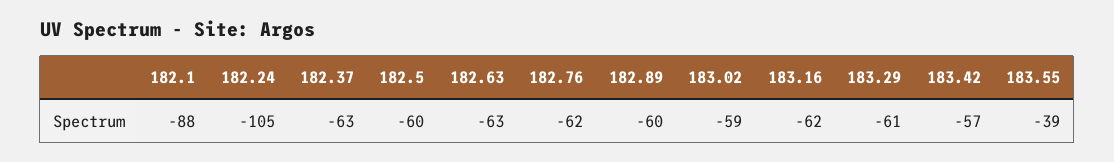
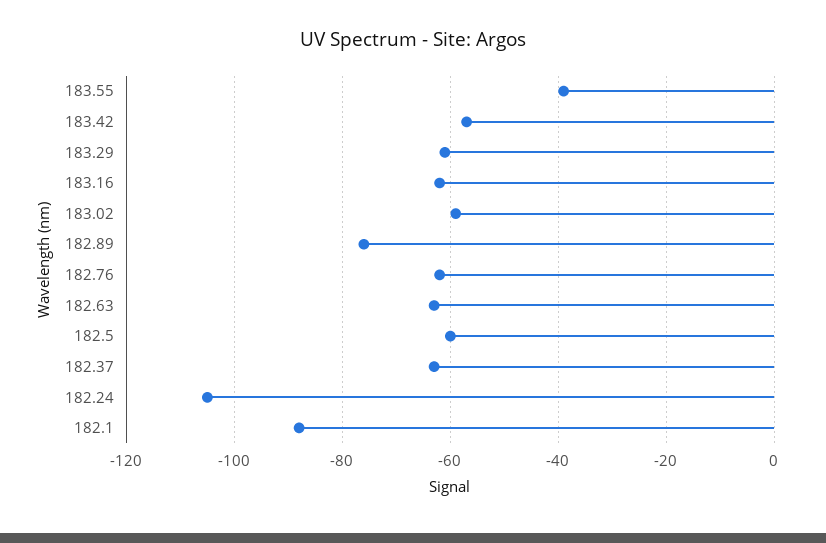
  {
    "182.1": -88,
    "182.24": -105,
    "182.37": -63,
    "182.5": -60,
    "182.63": -63,
    "182.76": -62,
-   "182.89": -60,
+   "182.89": -75,
    "183.02": -59,
    "183.16": -62,
    "183.29": -61,
    "183.42": -57,
    "183.55": -39
  }

